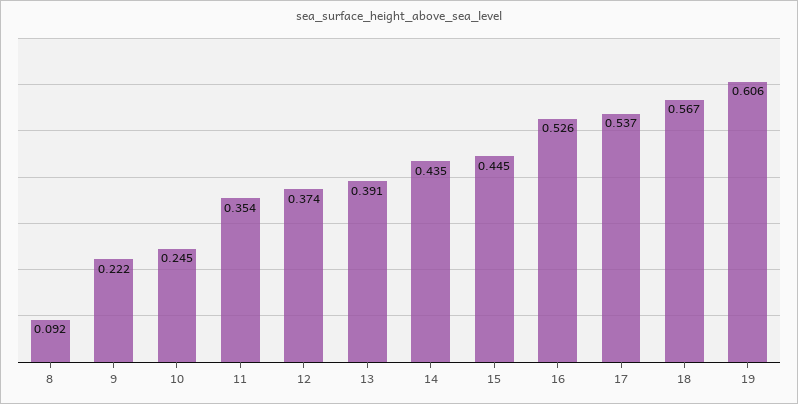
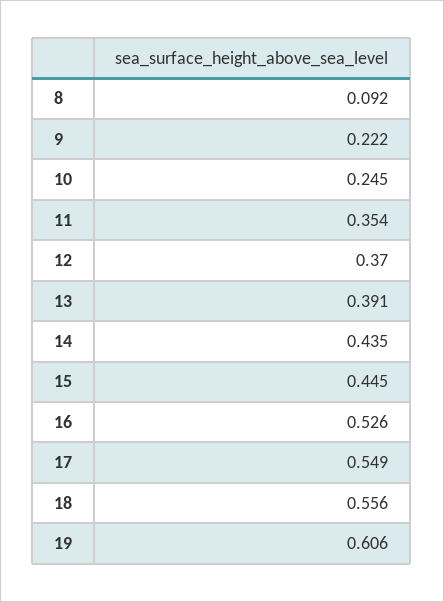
  {
    "8": 0.092,
    "9": 0.222,
    "10": 0.245,
    "11": 0.354,
-   "12": 0.374,
+   "12": 0.37,
    "13": 0.391,
    "14": 0.435,
    "15": 0.445,
    "16": 0.526,
-   "17": 0.537,
+   "17": 0.549,
-   "18": 0.567,
+   "18": 0.556,
    "19": 0.606
  }

